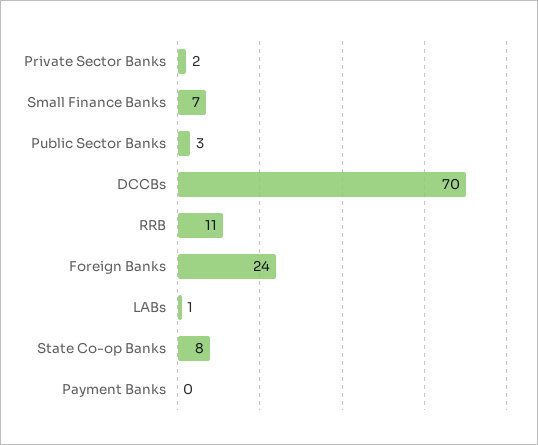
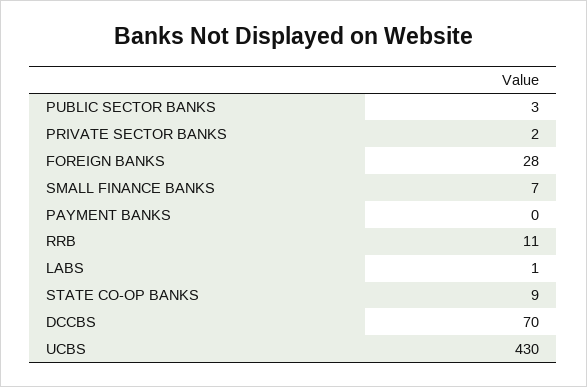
  {
    "Private Sector Banks": 2,
    "Small Finance Banks": 7,
    "Public Sector Banks": 3,
    "DCCBs": 70,
    "RRB": 11,
-   "Foreign Banks": 24,
+   "Foreign Banks": 28,
    "LABs": 1,
-   "State Co-op Banks": 8,
+   "State Co-op Banks": 9,
-   "Payment Banks": 0
+   "Payment Banks": 0,
+   "UCBS": 430
  }

